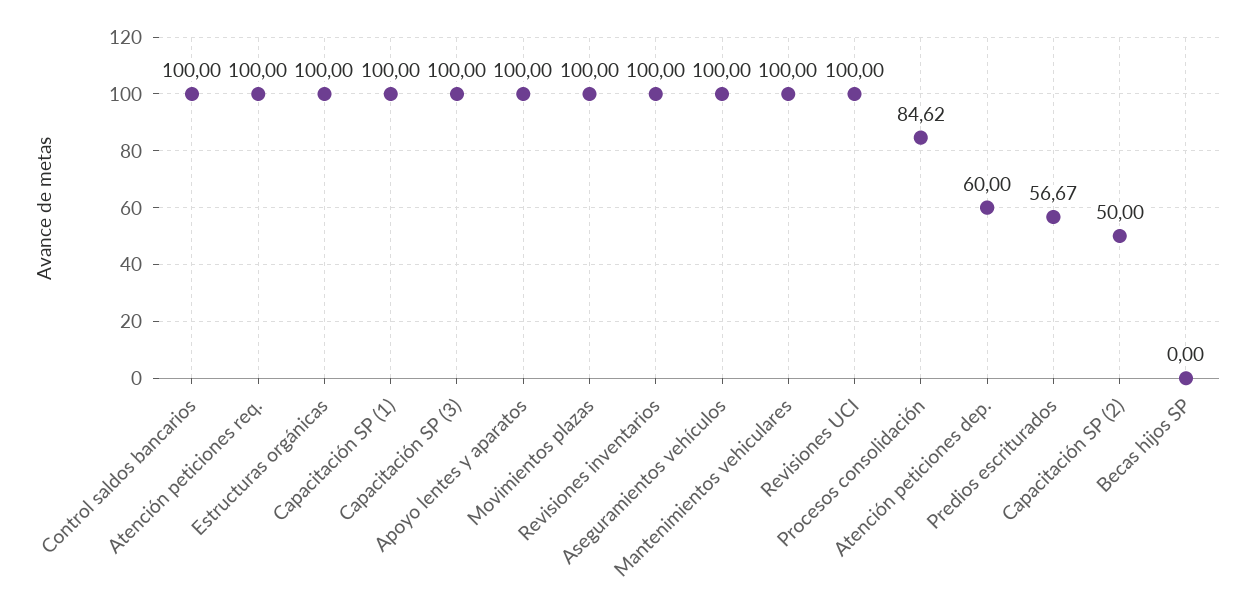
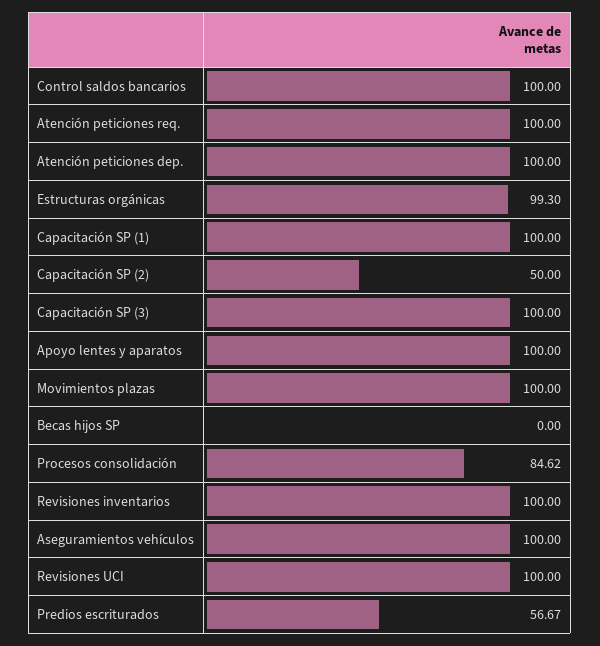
  {
    "Control saldos bancarios": 100,
    "Atención peticiones req.": 100,
-   "Estructuras orgánicas": 100,
+   "Estructuras orgánicas": 99.3,
    "Capacitación SP (1)": 100,
    "Capacitación SP (3)": 100,
    "Apoyo lentes y aparatos": 100,
    "Movimientos plazas": 100,
    "Revisiones inventarios": 100,
    "Aseguramientos vehículos": 100,
-   "Mantenimientos vehiculares": 100,
    "Revisiones UCI": 100,
    "Procesos consolidación": 84.62,
-   "Atención peticiones dep.": 60,
+   "Atención peticiones dep.": 100,
    "Predios escriturados": 56.67,
    "Capacitación SP (2)": 50,
    "Becas hijos SP": 0
  }

